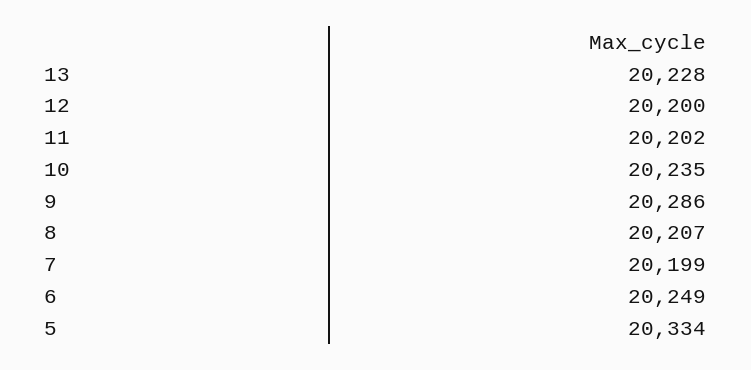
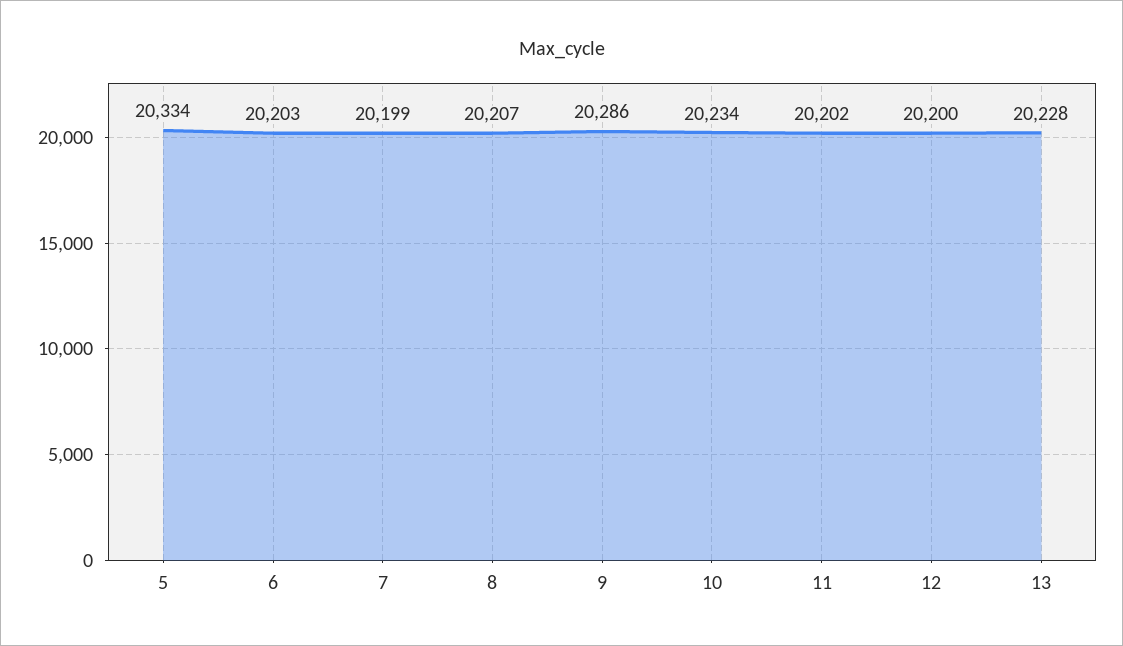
  {
    "13": 20228,
    "12": 20200,
    "11": 20202,
-   "10": 20235,
+   "10": 20234,
    "9": 20286,
    "8": 20207,
    "7": 20199,
-   "6": 20249,
+   "6": 20203,
    "5": 20334
  }

